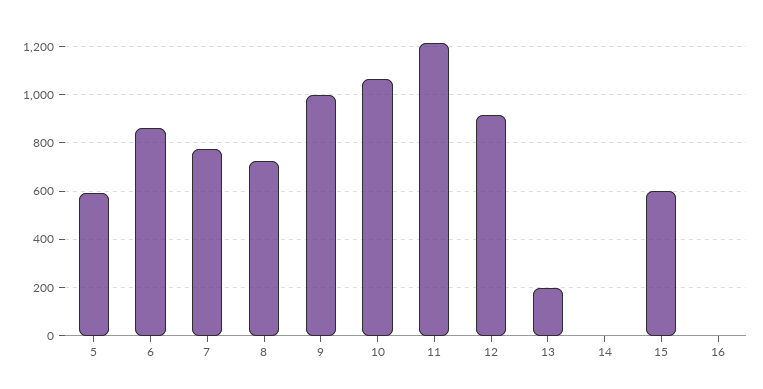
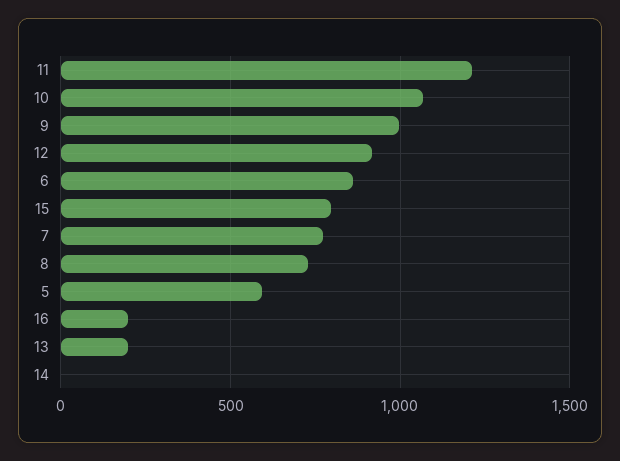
  {
    "5": 600,
    "6": 850,
    "7": 775,
    "8": 725,
    "9": 1000,
    "10": 1075,
    "11": 1225,
    "12": 925,
    "13": 200,
    "14": 0,
-   "15": 600,
+   "15": 800,
-   "16": 0
+   "16": 200
  }

